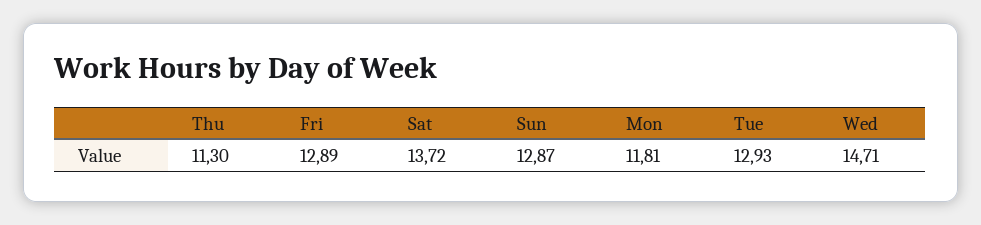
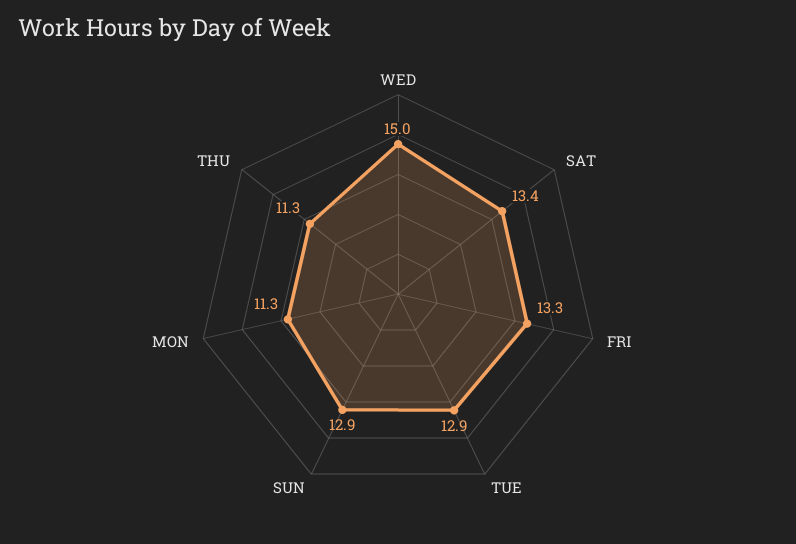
  {
    "Thu": 11.3,
-   "Fri": 12.89,
+   "Fri": 13.3,
-   "Sat": 13.72,
+   "Sat": 13.4,
    "Sun": 12.87,
-   "Mon": 11.81,
+   "Mon": 11.3,
    "Tue": 12.93,
-   "Wed": 14.71
+   "Wed": 15
  }

